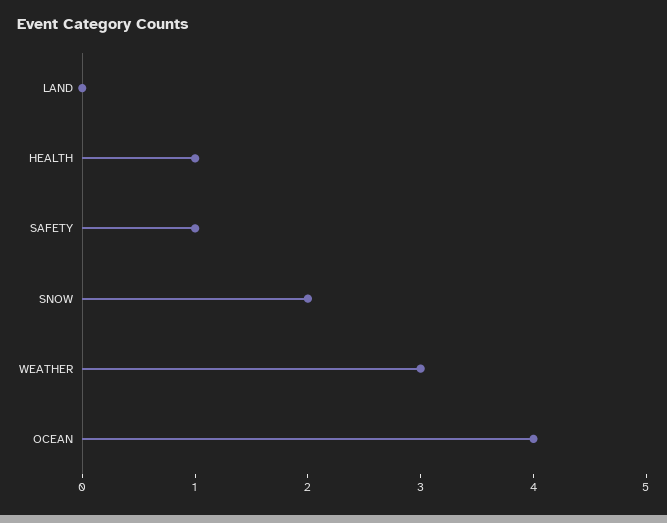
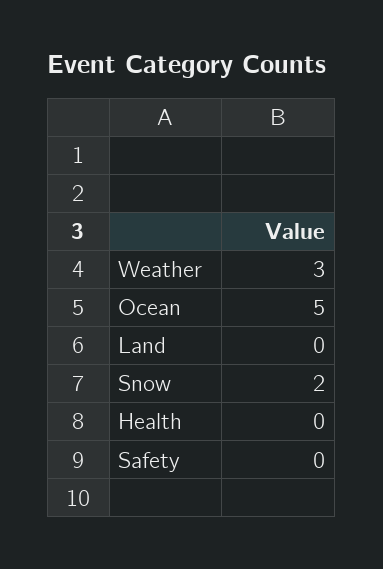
  {
    "LAND": 0,
-   "HEALTH": 1,
+   "HEALTH": 0,
-   "SAFETY": 1,
+   "SAFETY": 0,
    "SNOW": 2,
    "WEATHER": 3,
-   "OCEAN": 4
+   "OCEAN": 5
  }

